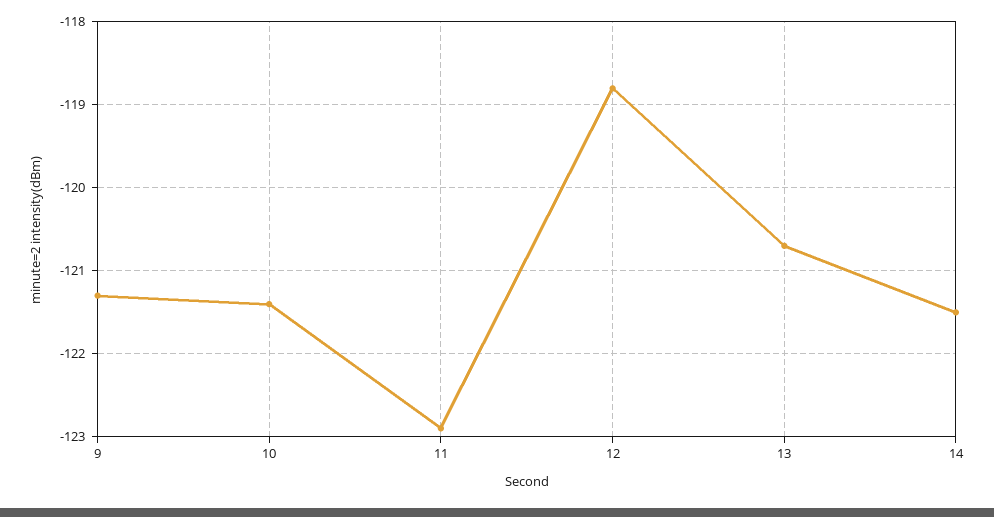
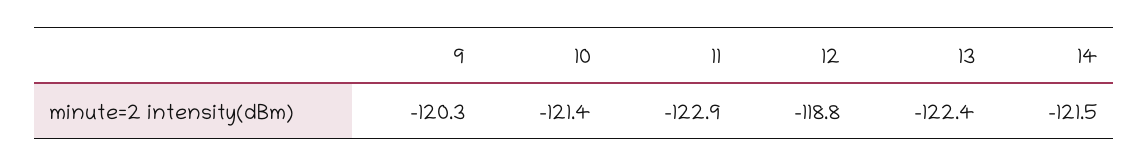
  {
-   "9": -121.3,
+   "9": -120.3,
    "10": -121.4,
    "11": -122.9,
    "12": -118.8,
-   "13": -120.7,
+   "13": -122.4,
    "14": -121.5
  }

